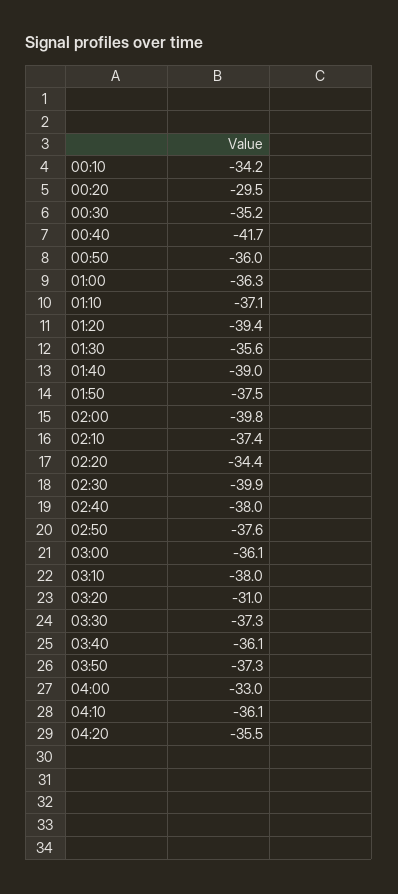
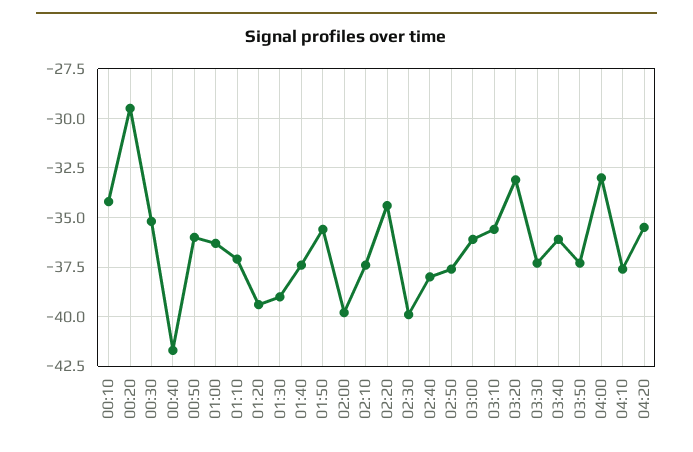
  {
    "00:10": -34.2,
    "00:20": -29.5,
    "00:30": -35.2,
    "00:40": -41.7,
    "00:50": -36,
    "01:00": -36.3,
    "01:10": -37.1,
    "01:20": -39.4,
-   "01:30": -35.6,
+   "01:30": -39,
-   "01:40": -39,
+   "01:40": -37.5,
-   "01:50": -37.5,
+   "01:50": -35.5,
    "02:00": -39.8,
    "02:10": -37.4,
    "02:20": -34.4,
    "02:30": -39.9,
    "02:40": -38,
    "02:50": -37.6,
    "03:00": -36.1,
-   "03:10": -38,
+   "03:10": -35.5,
-   "03:20": -31,
+   "03:20": -33,
    "03:30": -37.3,
    "03:40": -36.1,
    "03:50": -37.3,
    "04:00": -33,
-   "04:10": -36.1,
+   "04:10": -37.5,
    "04:20": -35.5
  }

